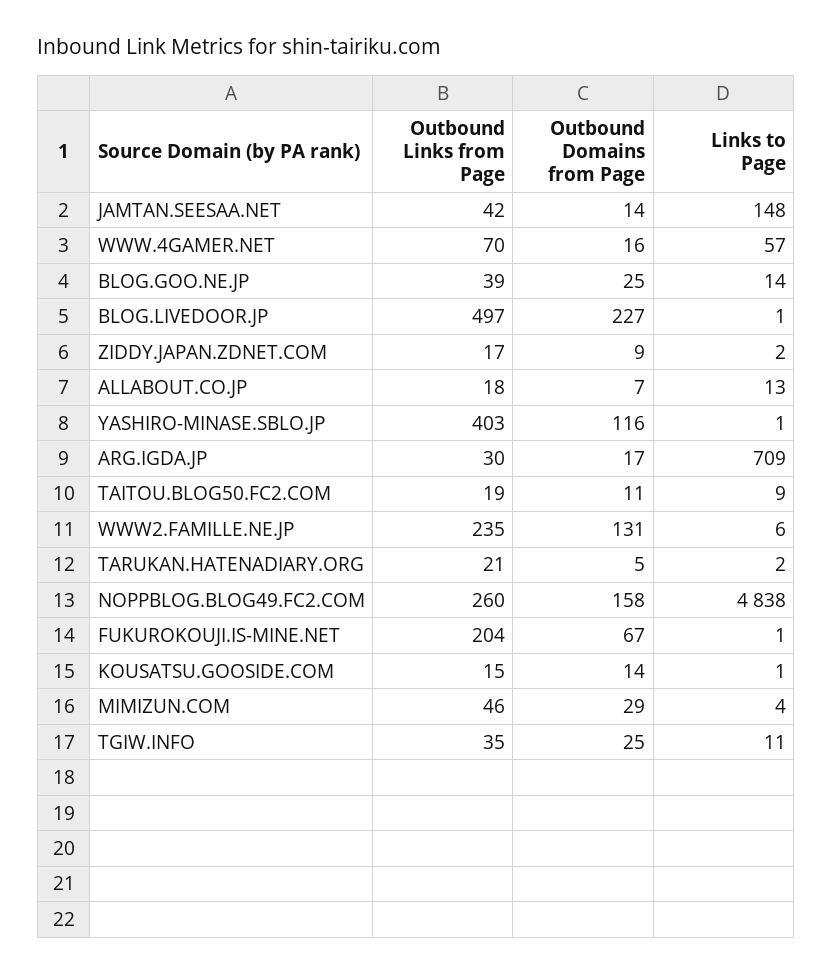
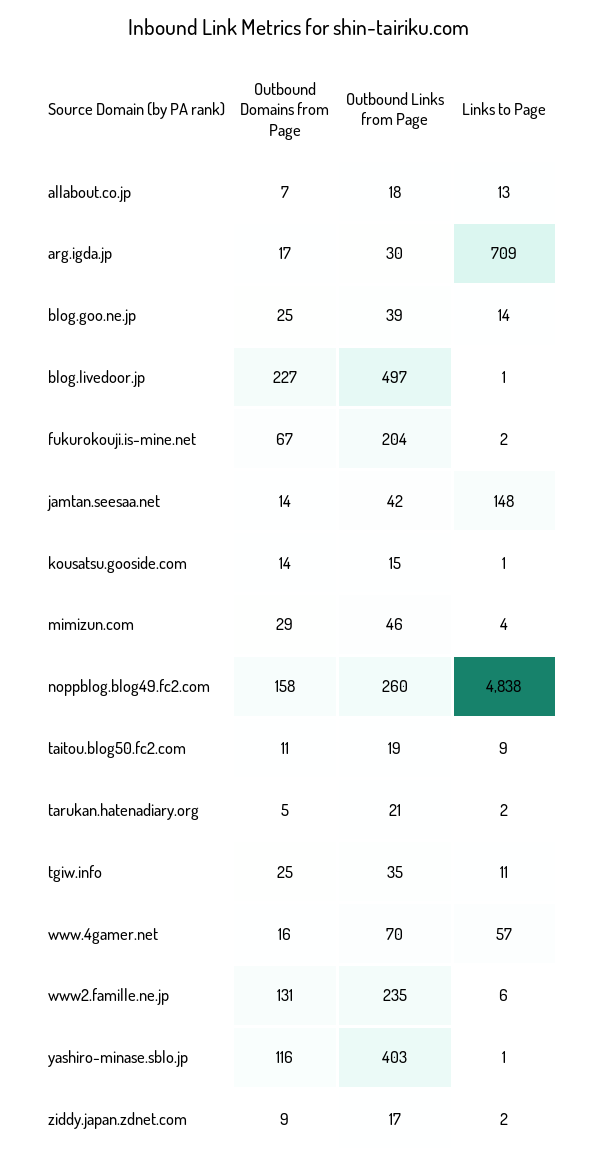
  {
    "Outbound Links from Page": {
      "JAMTAN.SEESAA.NET": 42,
      "WWW.4GAMER.NET": 70,
      "BLOG.GOO.NE.JP": 39,
      "BLOG.LIVEDOOR.JP": 497,
      "ZIDDY.JAPAN.ZDNET.COM": 17,
      "ALLABOUT.CO.JP": 18,
      "YASHIRO-MINASE.SBLO.JP": 403,
      "ARG.IGDA.JP": 30,
      "TAITOU.BLOG50.FC2.COM": 19,
      "WWW2.FAMILLE.NE.JP": 235,
      "TARUKAN.HATENADIARY.ORG": 21,
      "NOPPBLOG.BLOG49.FC2.COM": 260,
      "FUKUROKOUJI.IS-MINE.NET": 204,
      "KOUSATSU.GOOSIDE.COM": 15,
      "MIMIZUN.COM": 46,
      "TGIW.INFO": 35
    },
    "Outbound Domains from Page": {
      "JAMTAN.SEESAA.NET": 14,
      "WWW.4GAMER.NET": 16,
      "BLOG.GOO.NE.JP": 25,
      "BLOG.LIVEDOOR.JP": 227,
      "ZIDDY.JAPAN.ZDNET.COM": 9,
      "ALLABOUT.CO.JP": 7,
      "YASHIRO-MINASE.SBLO.JP": 116,
      "ARG.IGDA.JP": 17,
      "TAITOU.BLOG50.FC2.COM": 11,
      "WWW2.FAMILLE.NE.JP": 131,
      "TARUKAN.HATENADIARY.ORG": 5,
      "NOPPBLOG.BLOG49.FC2.COM": 158,
      "FUKUROKOUJI.IS-MINE.NET": 67,
      "KOUSATSU.GOOSIDE.COM": 14,
      "MIMIZUN.COM": 29,
      "TGIW.INFO": 25
    },
    "Links to Page": {
      "JAMTAN.SEESAA.NET": 148,
      "WWW.4GAMER.NET": 57,
      "BLOG.GOO.NE.JP": 14,
      "BLOG.LIVEDOOR.JP": 1,
      "ZIDDY.JAPAN.ZDNET.COM": 2,
      "ALLABOUT.CO.JP": 13,
      "YASHIRO-MINASE.SBLO.JP": 1,
      "ARG.IGDA.JP": 709,
      "TAITOU.BLOG50.FC2.COM": 9,
      "WWW2.FAMILLE.NE.JP": 6,
      "TARUKAN.HATENADIARY.ORG": 2,
      "NOPPBLOG.BLOG49.FC2.COM": 4838,
-     "FUKUROKOUJI.IS-MINE.NET": 1,
+     "FUKUROKOUJI.IS-MINE.NET": 2,
      "KOUSATSU.GOOSIDE.COM": 1,
      "MIMIZUN.COM": 4,
      "TGIW.INFO": 11
    }
  }

